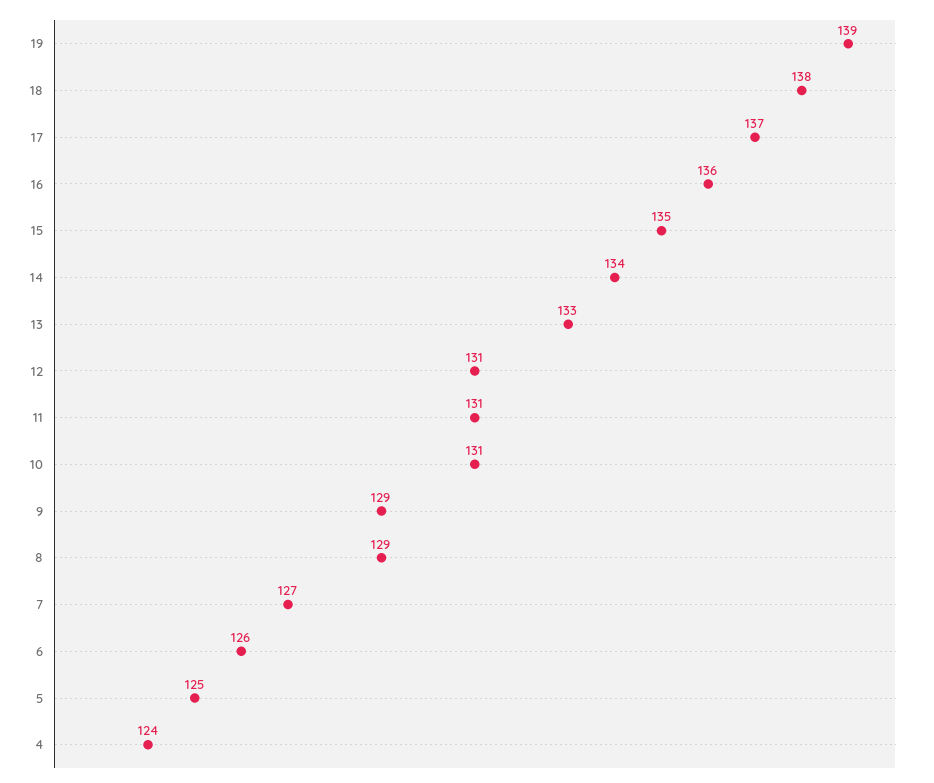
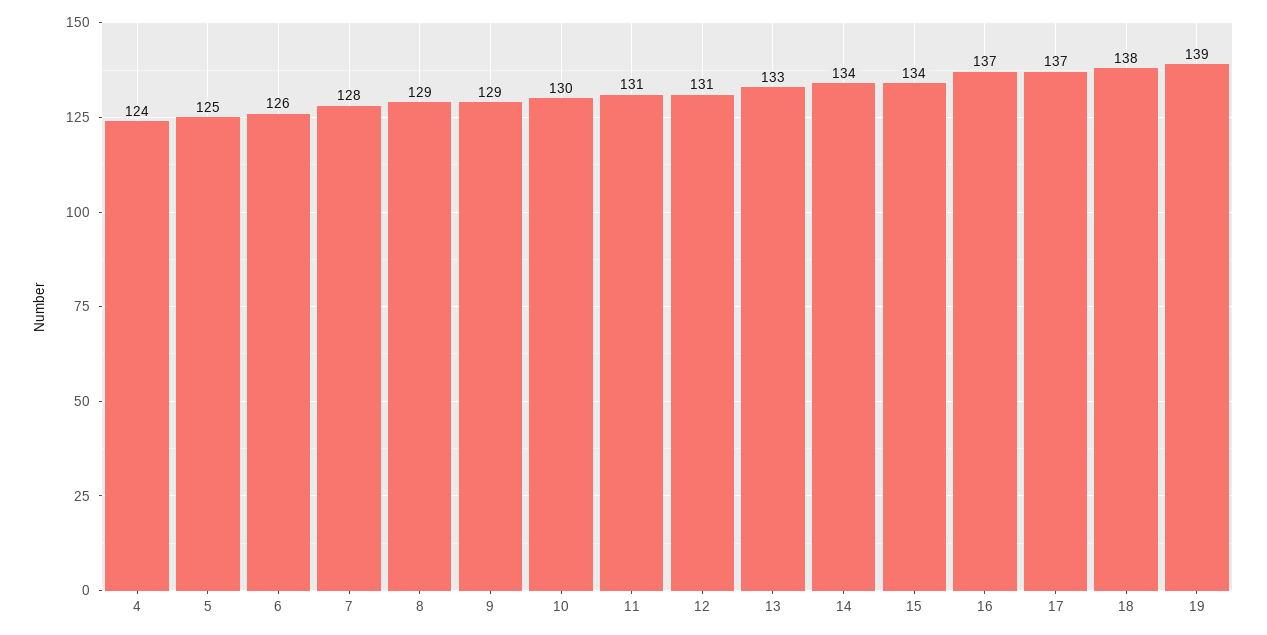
  {
    "19": 139,
    "18": 138,
    "17": 137,
-   "16": 136,
+   "16": 137,
-   "15": 135,
+   "15": 134,
    "14": 134,
    "13": 133,
    "12": 131,
    "11": 131,
-   "10": 131,
+   "10": 130,
    "9": 129,
    "8": 129,
-   "7": 127,
+   "7": 128,
    "6": 126,
    "5": 125,
    "4": 124
  }

